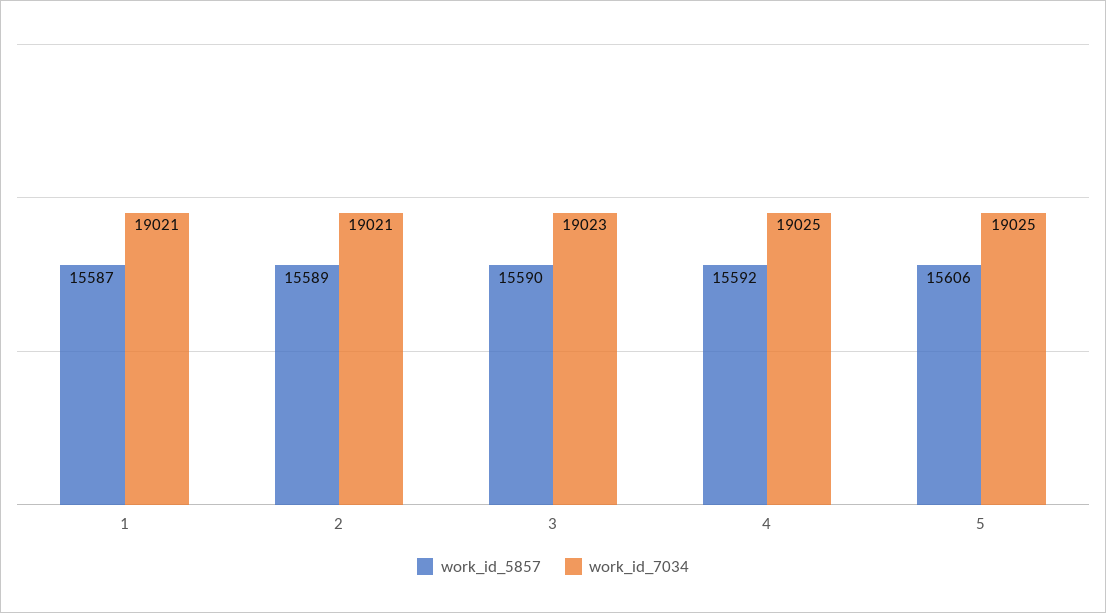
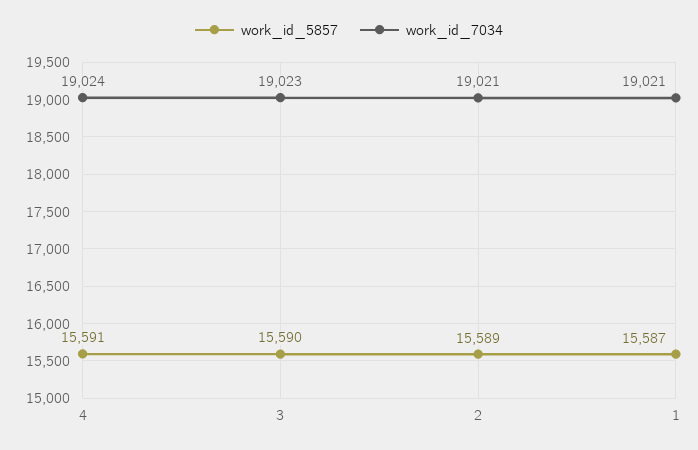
  {
    "work_id_5857": {
      "1": 15587,
      "2": 15589,
      "3": 15590,
-     "4": 15592,
+     "4": 15591
-     "5": 15606
    },
    "work_id_7034": {
      "1": 19021,
      "2": 19021,
      "3": 19023,
-     "4": 19025,
+     "4": 19024
-     "5": 19025
    }
  }

